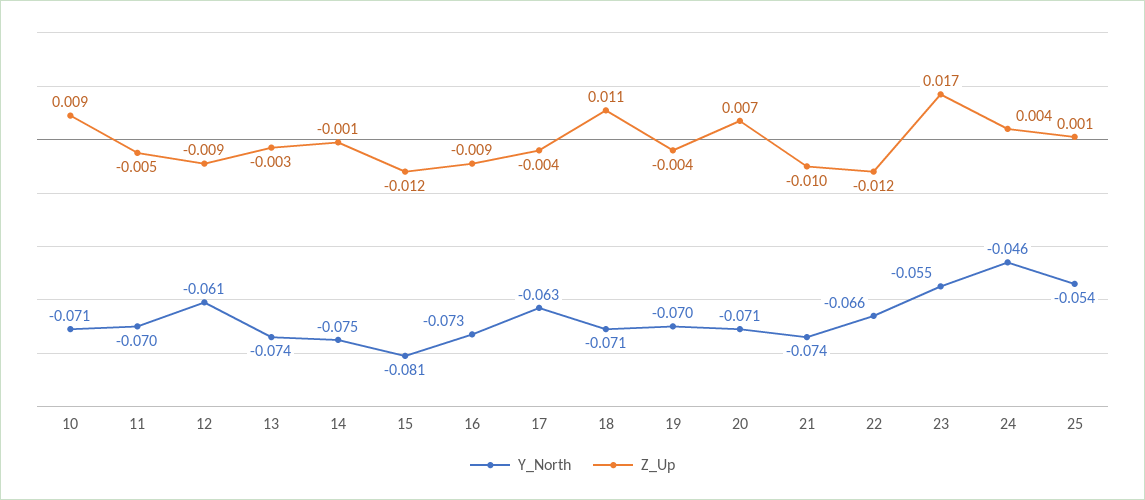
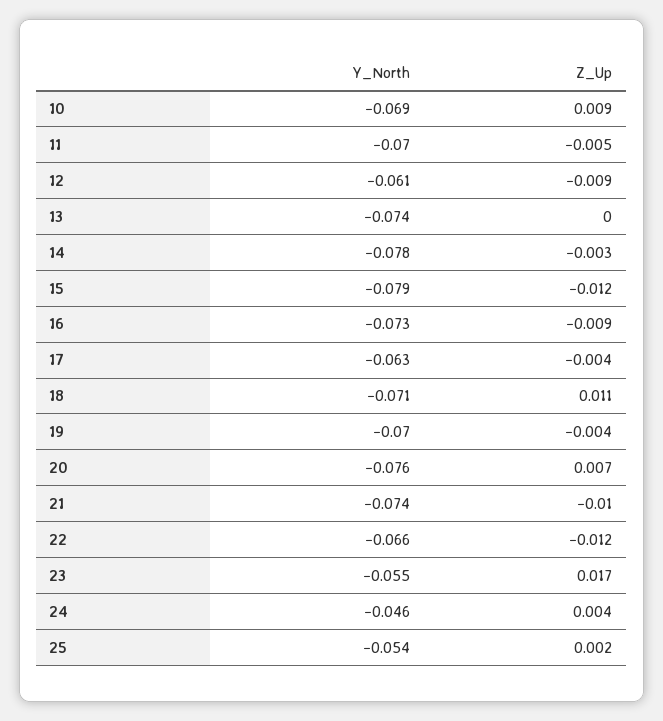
  {
    "Y_North": {
-     "10": -0.071,
+     "10": -0.069,
      "11": -0.07,
      "12": -0.061,
      "13": -0.074,
-     "14": -0.075,
+     "14": -0.078,
-     "15": -0.081,
+     "15": -0.079,
      "16": -0.073,
      "17": -0.063,
      "18": -0.071,
      "19": -0.07,
-     "20": -0.071,
+     "20": -0.076,
      "21": -0.074,
      "22": -0.066,
      "23": -0.055,
      "24": -0.046,
      "25": -0.054
    },
    "Z_Up": {
      "10": 0.009,
      "11": -0.005,
      "12": -0.009,
-     "13": -0.003,
+     "13": 0,
-     "14": -0.001,
+     "14": -0.003,
      "15": -0.012,
      "16": -0.009,
      "17": -0.004,
      "18": 0.011,
      "19": -0.004,
      "20": 0.007,
      "21": -0.01,
      "22": -0.012,
      "23": 0.017,
      "24": 0.004,
-     "25": 0.001
+     "25": 0.002
    }
  }

